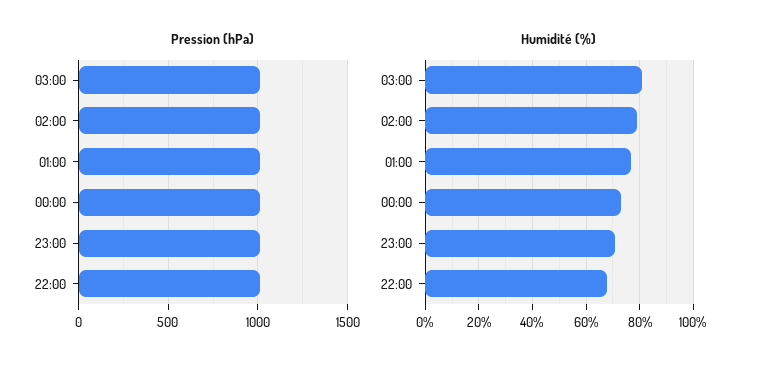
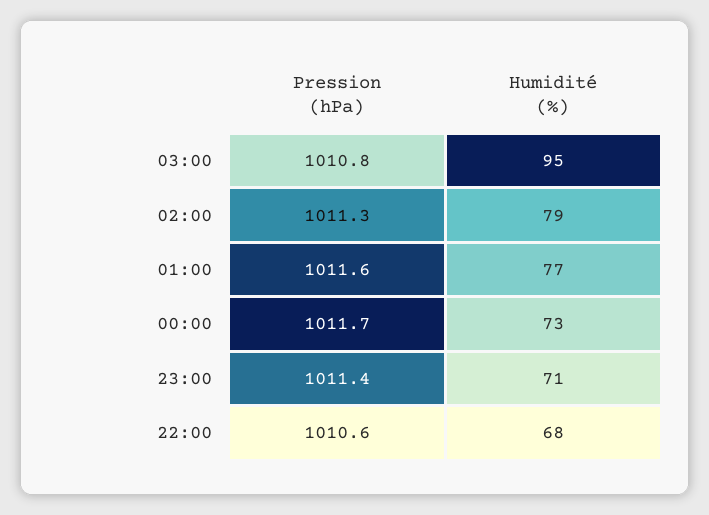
  {
    "Pression (hPa)": {
      "03:00": 1010.8,
      "02:00": 1011.3,
      "01:00": 1011.6,
      "00:00": 1011.7,
      "23:00": 1011.4,
      "22:00": 1010.6
    },
    "Humidité (%)": {
-     "03:00": 80,
+     "03:00": 95,
      "02:00": 79,
      "01:00": 77,
      "00:00": 73,
      "23:00": 71,
      "22:00": 68
    }
  }

